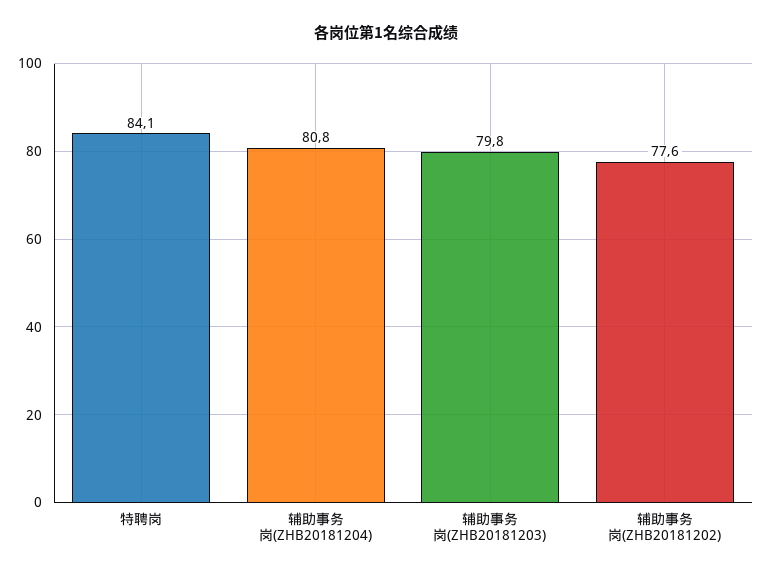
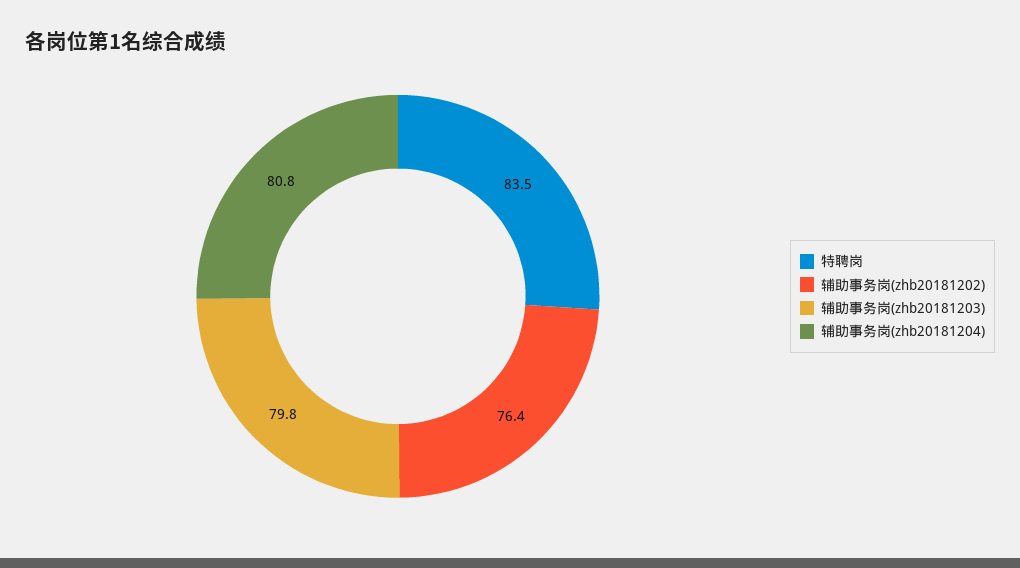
  {
-   "特聘岗": 84.1,
+   "特聘岗": 83.5,
    "辅助事务岗(ZHB20181204)": 80.8,
    "辅助事务岗(ZHB20181203)": 79.8,
-   "辅助事务岗(ZHB20181202)": 77.6
+   "辅助事务岗(ZHB20181202)": 76.4
  }

